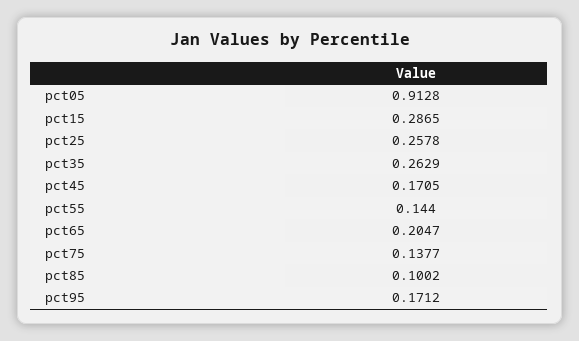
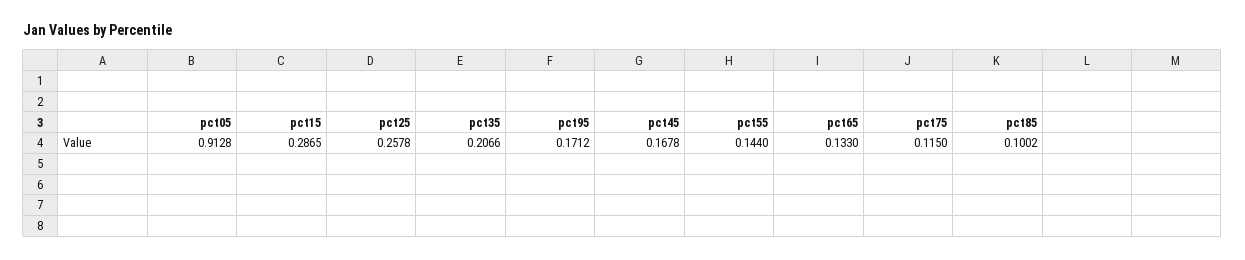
  {
    "pct05": 0.9128,
    "pct15": 0.2865,
    "pct25": 0.2578,
-   "pct35": 0.2629,
+   "pct35": 0.2066,
-   "pct45": 0.1705,
+   "pct45": 0.1678,
    "pct55": 0.144,
-   "pct65": 0.2047,
+   "pct65": 0.133,
-   "pct75": 0.1377,
+   "pct75": 0.115,
    "pct85": 0.1002,
    "pct95": 0.1712
  }

